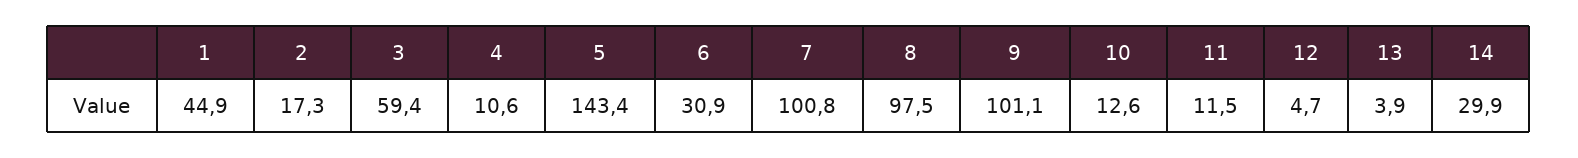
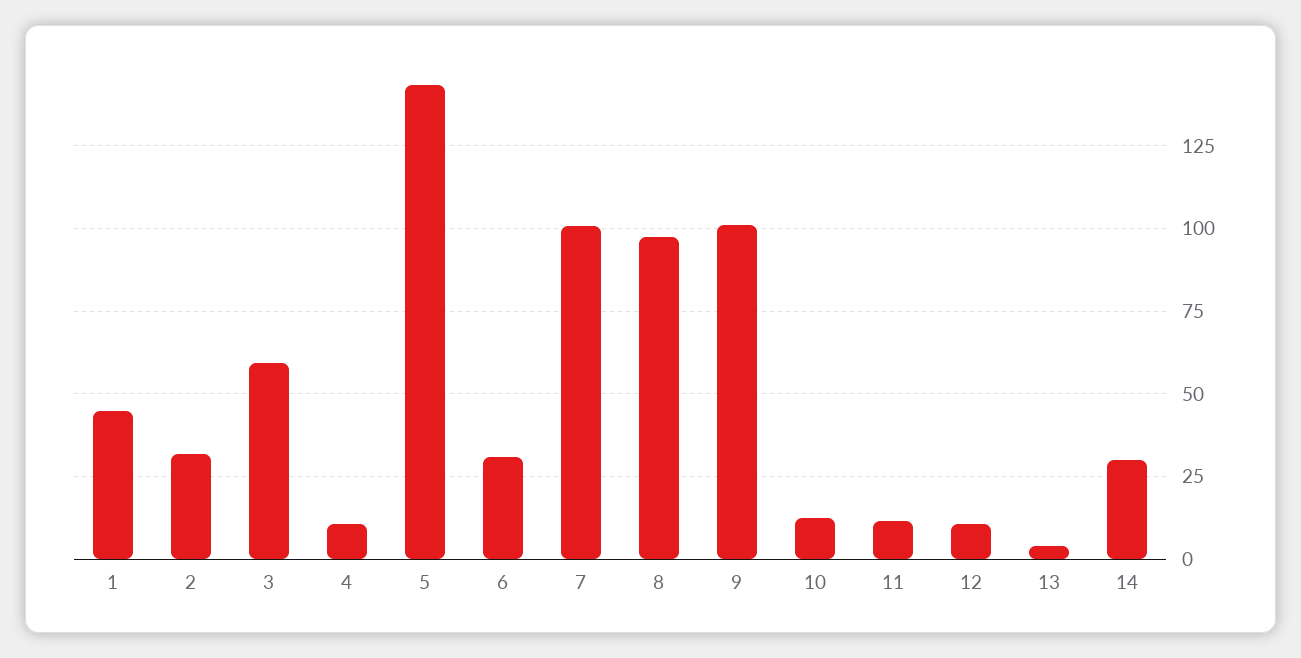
  {
    "1": 44.9,
-   "2": 17.3,
+   "2": 32.5,
    "3": 59.4,
    "4": 10.6,
    "5": 143.4,
    "6": 30.9,
    "7": 100.8,
    "8": 97.5,
    "9": 101.1,
    "10": 12.6,
    "11": 11.5,
-   "12": 4.7,
+   "12": 10,
    "13": 3.9,
    "14": 29.9
  }

